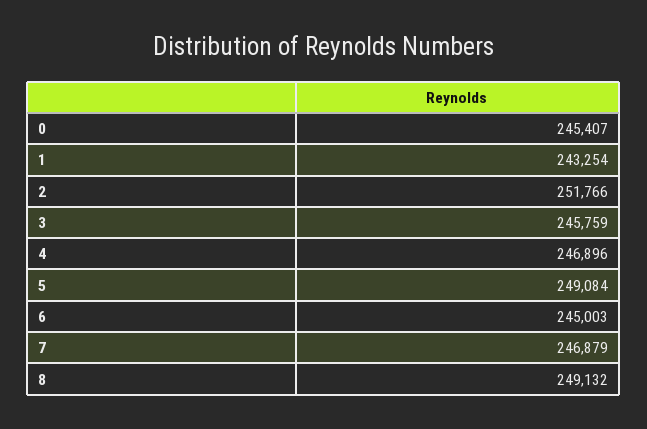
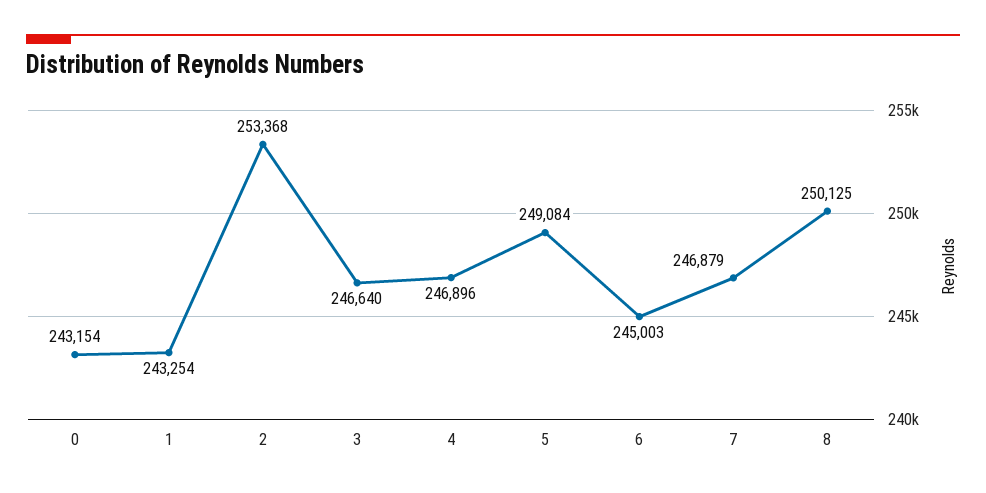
  {
-   "0": 245407,
+   "0": 243154,
    "1": 243254,
-   "2": 251766,
+   "2": 253368,
-   "3": 245759,
+   "3": 246640,
    "4": 246896,
    "5": 249084,
    "6": 245003,
    "7": 246879,
-   "8": 249132
+   "8": 250125
  }

